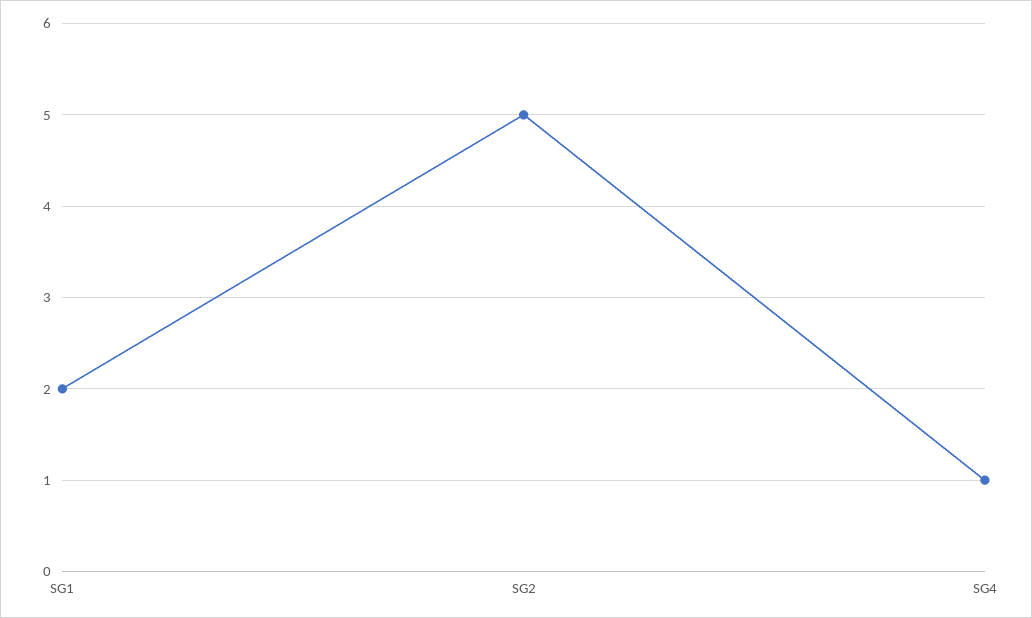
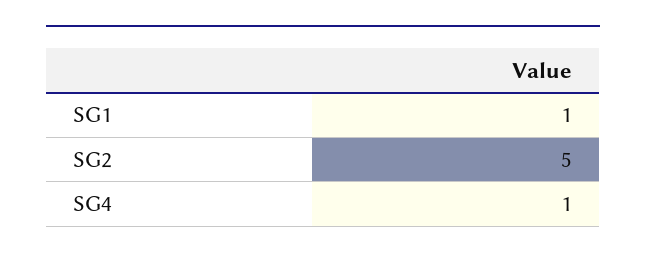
  {
-   "SG1": 2,
+   "SG1": 1,
    "SG2": 5,
    "SG4": 1
  }

